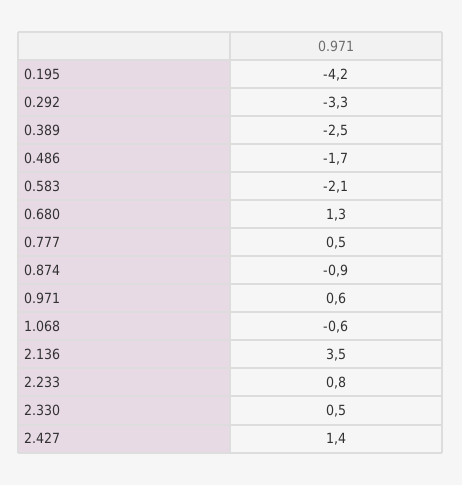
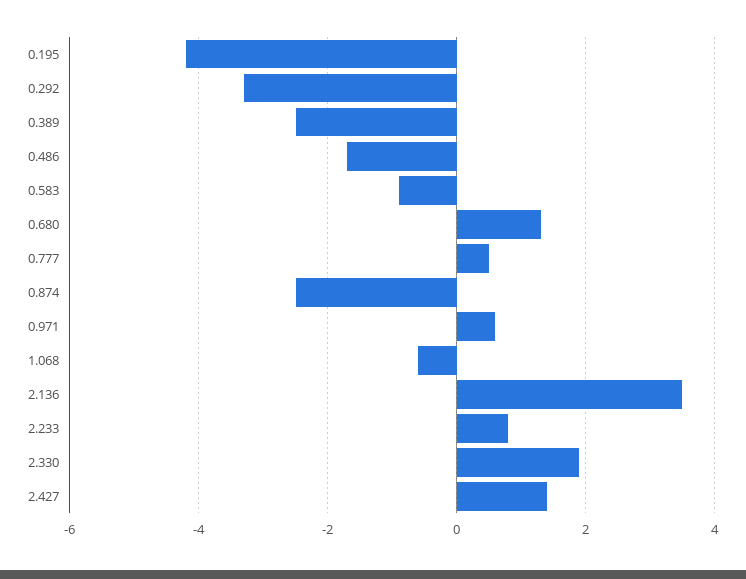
  {
    "0.195": -4.2,
    "0.292": -3.3,
    "0.389": -2.5,
    "0.486": -1.7,
-   "0.583": -2.1,
+   "0.583": -1,
    "0.680": 1.3,
    "0.777": 0.5,
-   "0.874": -0.9,
+   "0.874": -2.5,
    "0.971": 0.6,
    "1.068": -0.6,
    "2.136": 3.5,
    "2.233": 0.8,
-   "2.330": 0.5,
+   "2.330": 2,
    "2.427": 1.4
  }

